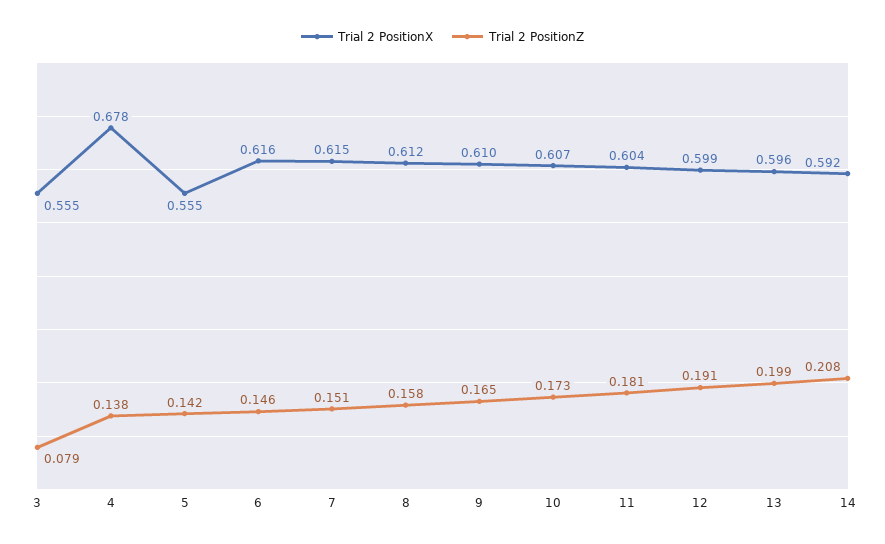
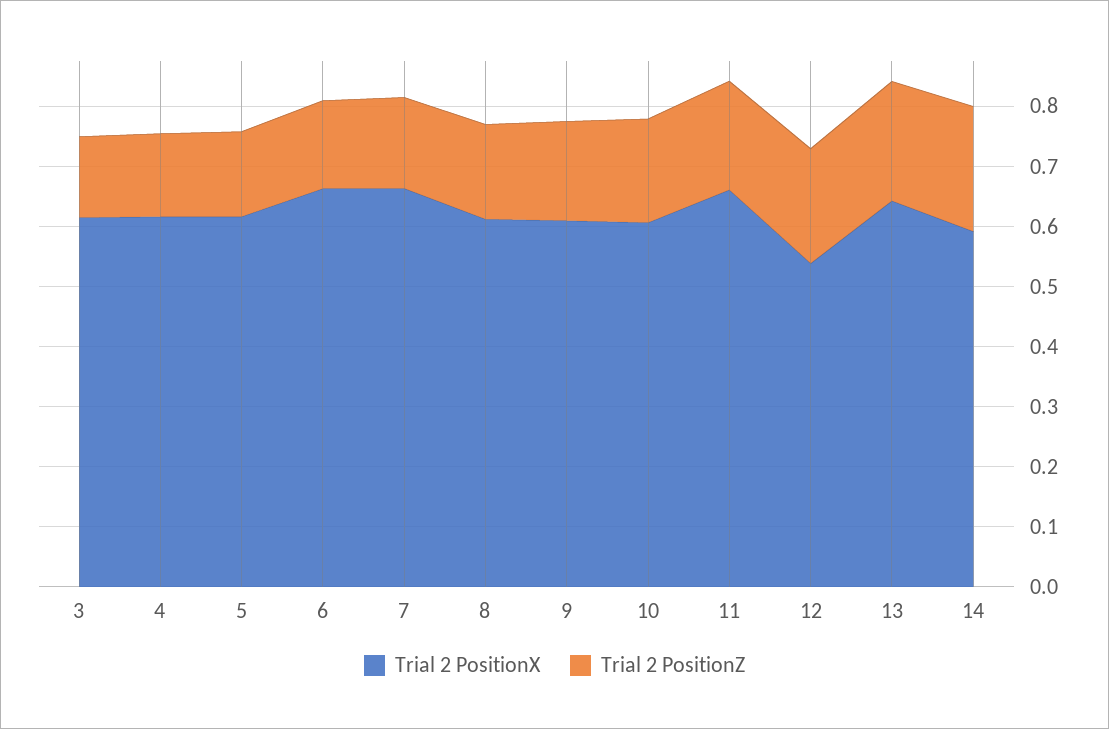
  {
    "Trial 2 PositionX": {
-     "3": 0.555,
+     "3": 0.62,
-     "4": 0.678,
+     "4": 0.62,
-     "5": 0.555,
+     "5": 0.62,
-     "6": 0.616,
+     "6": 0.66,
-     "7": 0.615,
+     "7": 0.66,
      "8": 0.612,
      "9": 0.61,
      "10": 0.607,
-     "11": 0.604,
+     "11": 0.66,
-     "12": 0.599,
+     "12": 0.54,
-     "13": 0.596,
+     "13": 0.64,
      "14": 0.592
    },
    "Trial 2 PositionZ": {
-     "3": 0.079,
+     "3": 0.14,
      "4": 0.138,
      "5": 0.142,
      "6": 0.146,
      "7": 0.151,
      "8": 0.158,
      "9": 0.165,
      "10": 0.173,
      "11": 0.181,
      "12": 0.191,
      "13": 0.199,
      "14": 0.208
    }
  }

